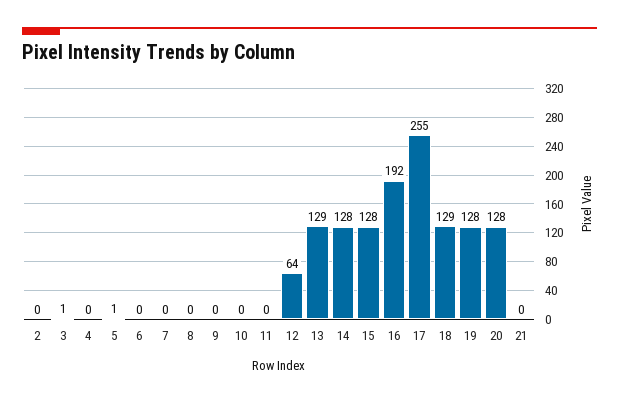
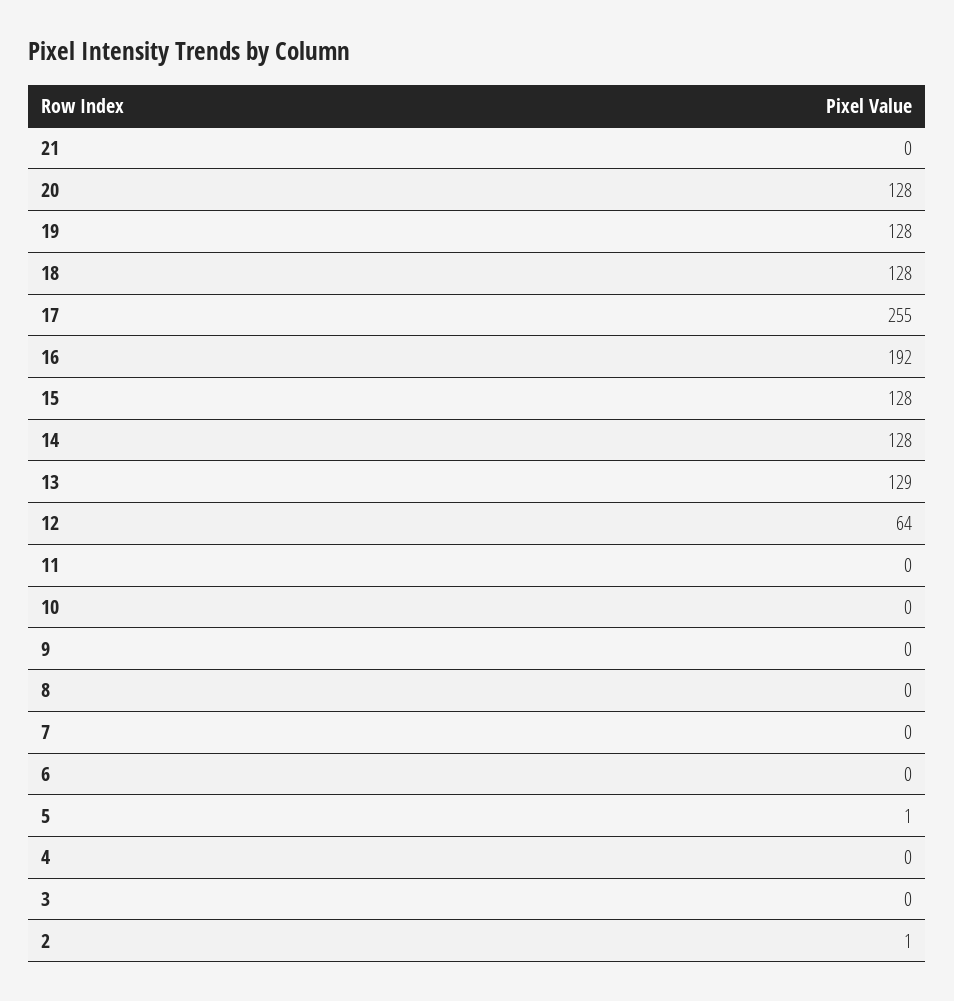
  {
-   "2": 0,
+   "2": 1,
-   "3": 1,
+   "3": 0,
    "4": 0,
    "5": 1,
    "6": 0,
    "7": 0,
    "8": 0,
    "9": 0,
    "10": 0,
    "11": 0,
    "12": 64,
    "13": 129,
    "14": 128,
    "15": 128,
    "16": 192,
    "17": 255,
-   "18": 129,
+   "18": 128,
    "19": 128,
    "20": 128,
    "21": 0
  }

